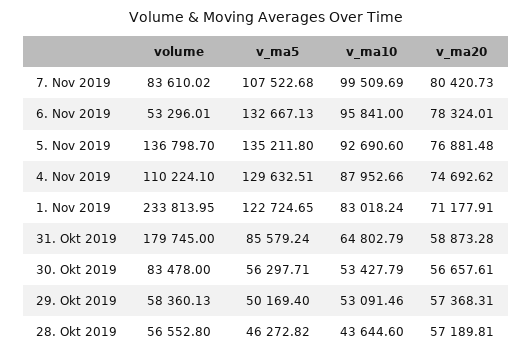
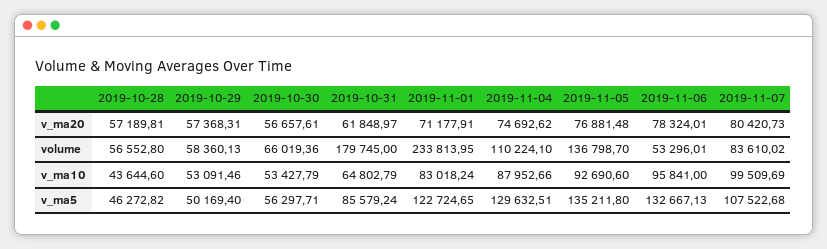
  {
    "volume": {
      "7. Nov 2019": 83610.02,
      "6. Nov 2019": 53296.01,
      "5. Nov 2019": 136798.7,
      "4. Nov 2019": 110224.1,
      "1. Nov 2019": 233813.95,
      "31. Okt 2019": 179745,
-     "30. Okt 2019": 83478,
+     "30. Okt 2019": 66019.36,
      "29. Okt 2019": 58360.13,
      "28. Okt 2019": 56552.8
    },
    "v_ma5": {
      "7. Nov 2019": 107522.68,
      "6. Nov 2019": 132667.13,
      "5. Nov 2019": 135211.8,
      "4. Nov 2019": 129632.51,
      "1. Nov 2019": 122724.65,
      "31. Okt 2019": 85579.24,
      "30. Okt 2019": 56297.71,
      "29. Okt 2019": 50169.4,
      "28. Okt 2019": 46272.82
    },
    "v_ma10": {
      "7. Nov 2019": 99509.69,
      "6. Nov 2019": 95841,
      "5. Nov 2019": 92690.6,
      "4. Nov 2019": 87952.66,
      "1. Nov 2019": 83018.24,
      "31. Okt 2019": 64802.79,
      "30. Okt 2019": 53427.79,
      "29. Okt 2019": 53091.46,
      "28. Okt 2019": 43644.6
    },
    "v_ma20": {
      "7. Nov 2019": 80420.73,
      "6. Nov 2019": 78324.01,
      "5. Nov 2019": 76881.48,
      "4. Nov 2019": 74692.62,
      "1. Nov 2019": 71177.91,
-     "31. Okt 2019": 58873.28,
+     "31. Okt 2019": 61848.97,
      "30. Okt 2019": 56657.61,
      "29. Okt 2019": 57368.31,
      "28. Okt 2019": 57189.81
    }
  }

